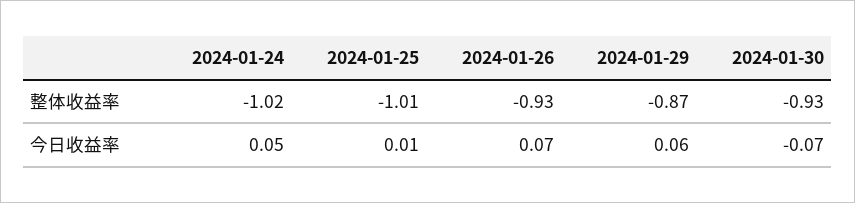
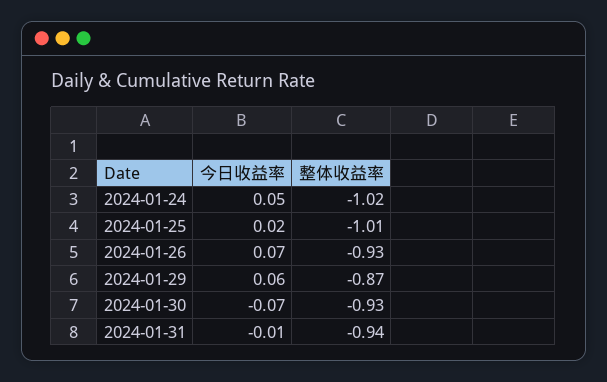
  {
    "2024-01-24": {
      "整体收益率": -1.02,
      "今日收益率": 0.05
    },
    "2024-01-25": {
      "整体收益率": -1.01,
-     "今日收益率": 0.01
+     "今日收益率": 0.02
    },
    "2024-01-26": {
      "整体收益率": -0.93,
      "今日收益率": 0.07
    },
    "2024-01-29": {
      "整体收益率": -0.87,
      "今日收益率": 0.06
    },
    "2024-01-30": {
      "整体收益率": -0.93,
      "今日收益率": -0.07
-   }
+   },
+   "2024-01-31": {
+     "今日收益率": -0.01,
+     "整体收益率": -0.94
+   }
  }

